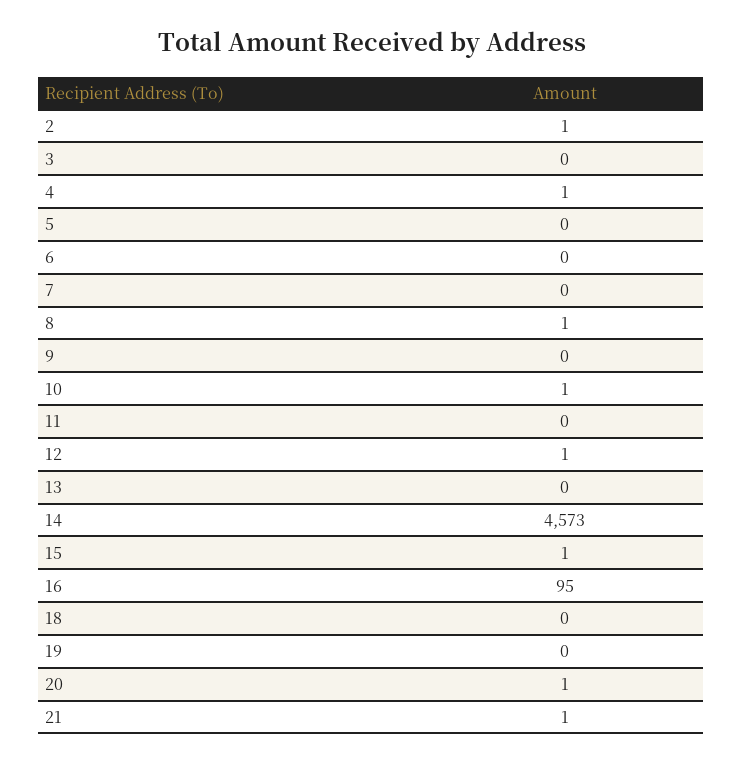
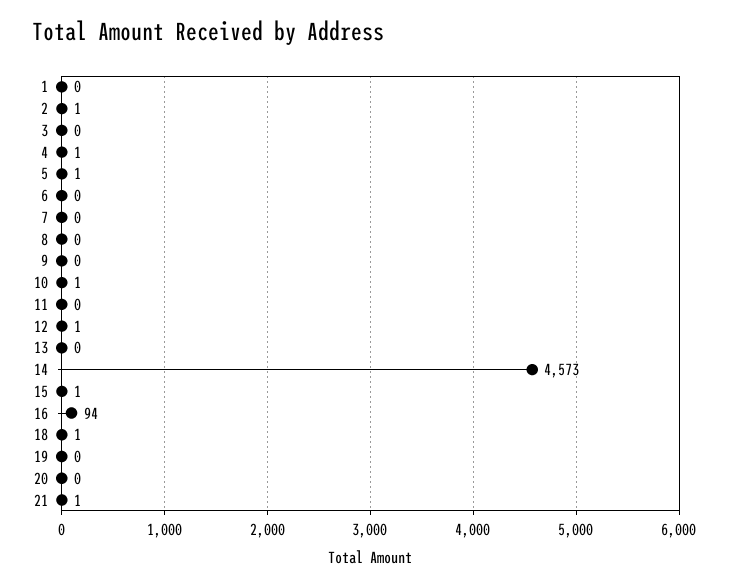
  {
    "2": 1,
    "3": 0,
    "4": 1,
-   "5": 0,
+   "5": 1,
    "6": 0,
    "7": 0,
-   "8": 1,
+   "8": 0,
    "9": 0,
    "10": 1,
    "11": 0,
    "12": 1,
    "13": 0,
    "14": 4573,
    "15": 1,
-   "16": 95,
+   "16": 94,
-   "18": 0,
+   "18": 1,
    "19": 0,
-   "20": 1,
+   "20": 0,
-   "21": 1
+   "21": 1,
+   "1": 0
  }

